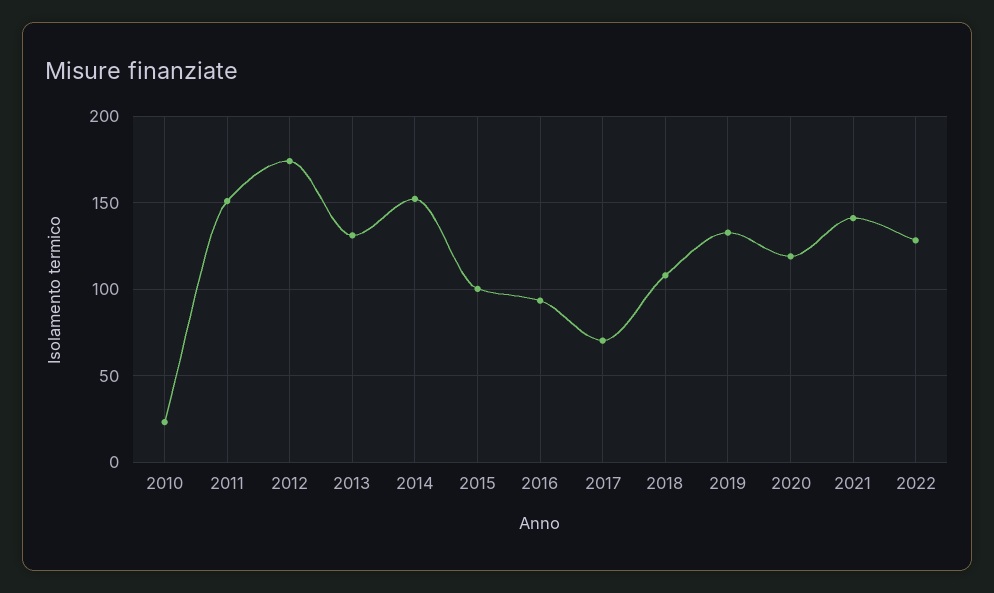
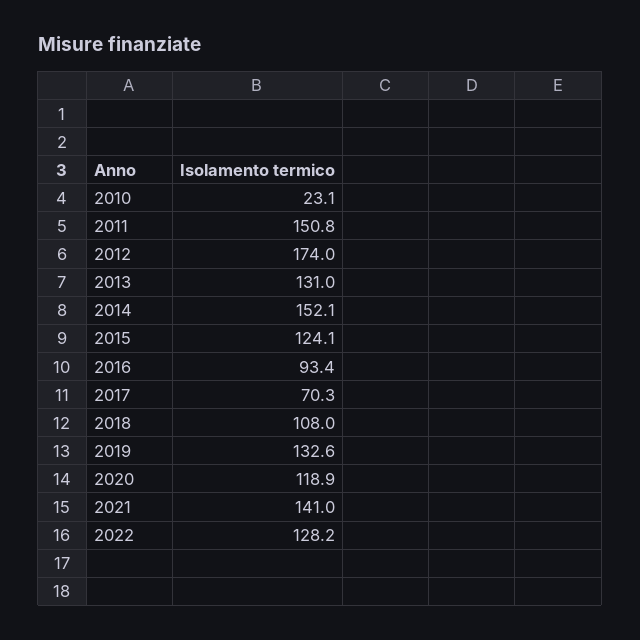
  {
    "2010": 23.1,
    "2011": 150.8,
    "2012": 174,
    "2013": 131,
    "2014": 152.1,
-   "2015": 100,
+   "2015": 124.1,
    "2016": 93.4,
    "2017": 70.3,
    "2018": 108,
    "2019": 132.6,
    "2020": 118.9,
    "2021": 141,
    "2022": 128.2
  }

